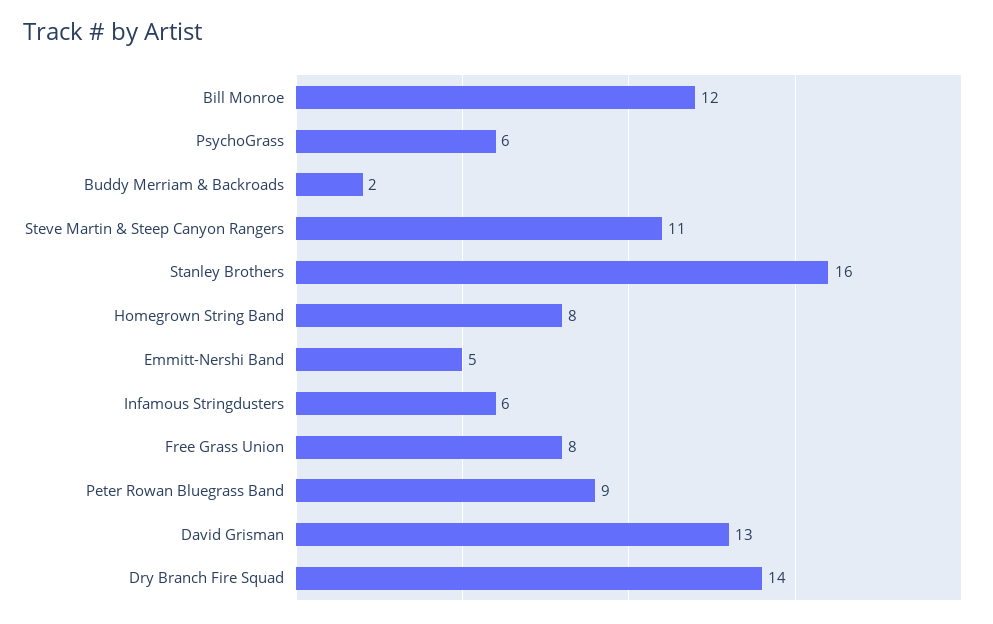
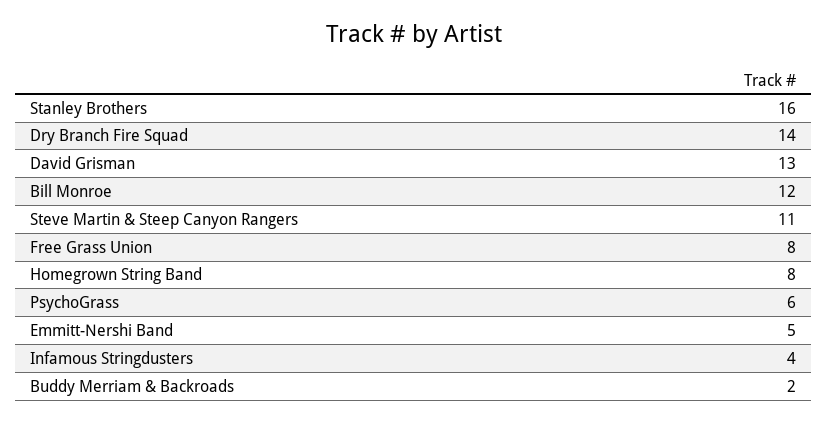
  {
    "Bill Monroe": 12,
    "PsychoGrass": 6,
    "Buddy Merriam & Backroads": 2,
    "Steve Martin & Steep Canyon Rangers": 11,
    "Stanley Brothers": 16,
    "Homegrown String Band": 8,
    "Emmitt-Nershi Band": 5,
-   "Infamous Stringdusters": 6,
+   "Infamous Stringdusters": 4,
    "Free Grass Union": 8,
-   "Peter Rowan Bluegrass Band": 9,
    "David Grisman": 13,
    "Dry Branch Fire Squad": 14
  }

